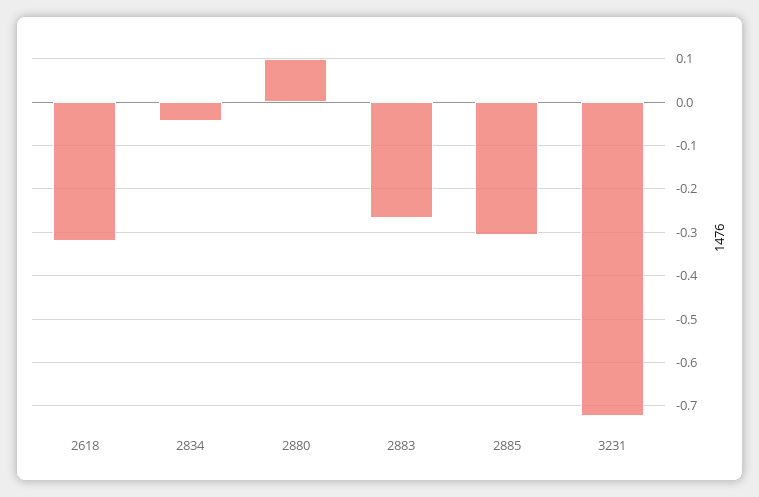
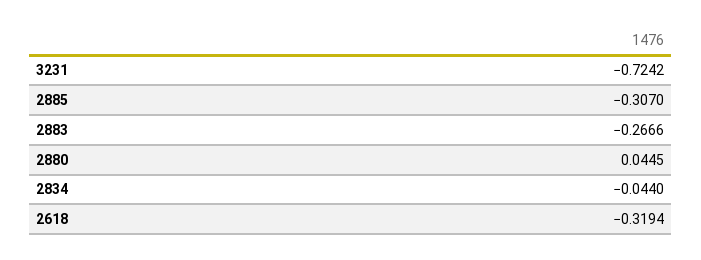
  {
    "2618": -0.3194,
    "2834": -0.044,
-   "2880": 0.1,
+   "2880": 0.0445,
    "2883": -0.2666,
    "2885": -0.307,
    "3231": -0.7242
  }

